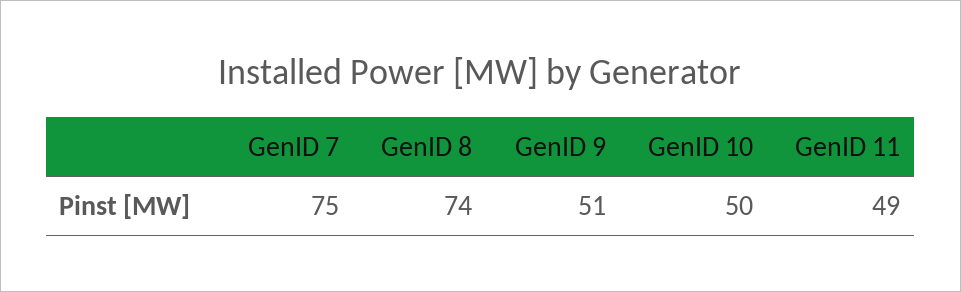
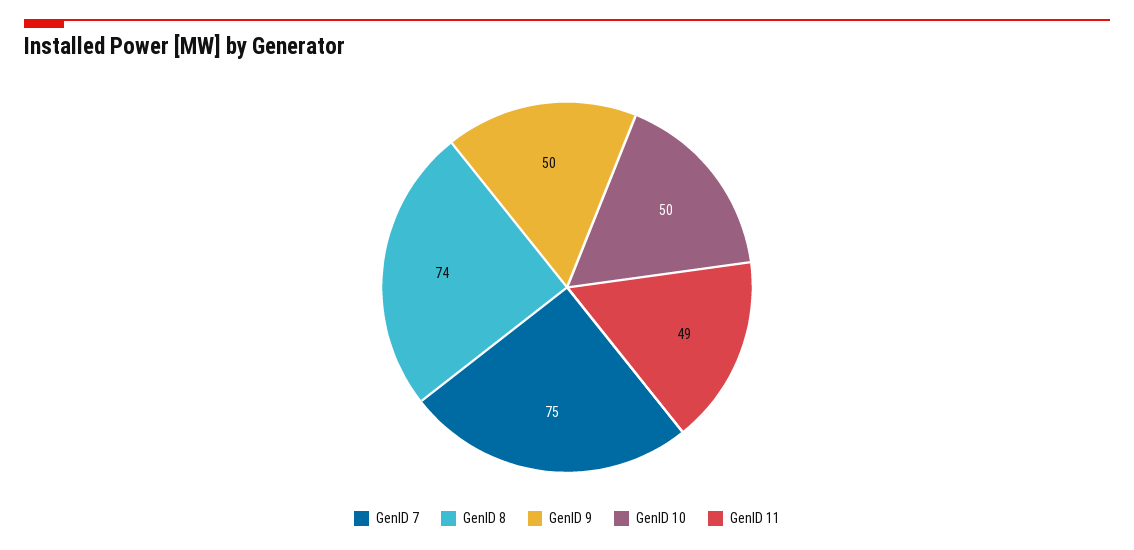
  {
    "GenID 7": 75,
    "GenID 8": 74,
-   "GenID 9": 51,
+   "GenID 9": 50,
    "GenID 10": 50,
    "GenID 11": 49
  }

